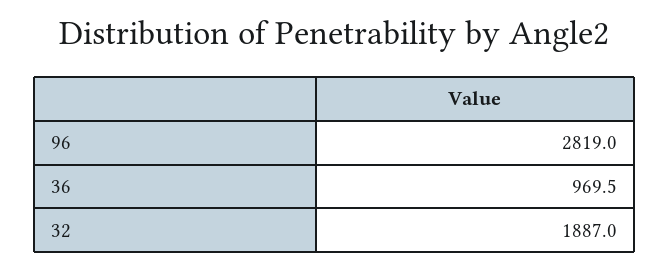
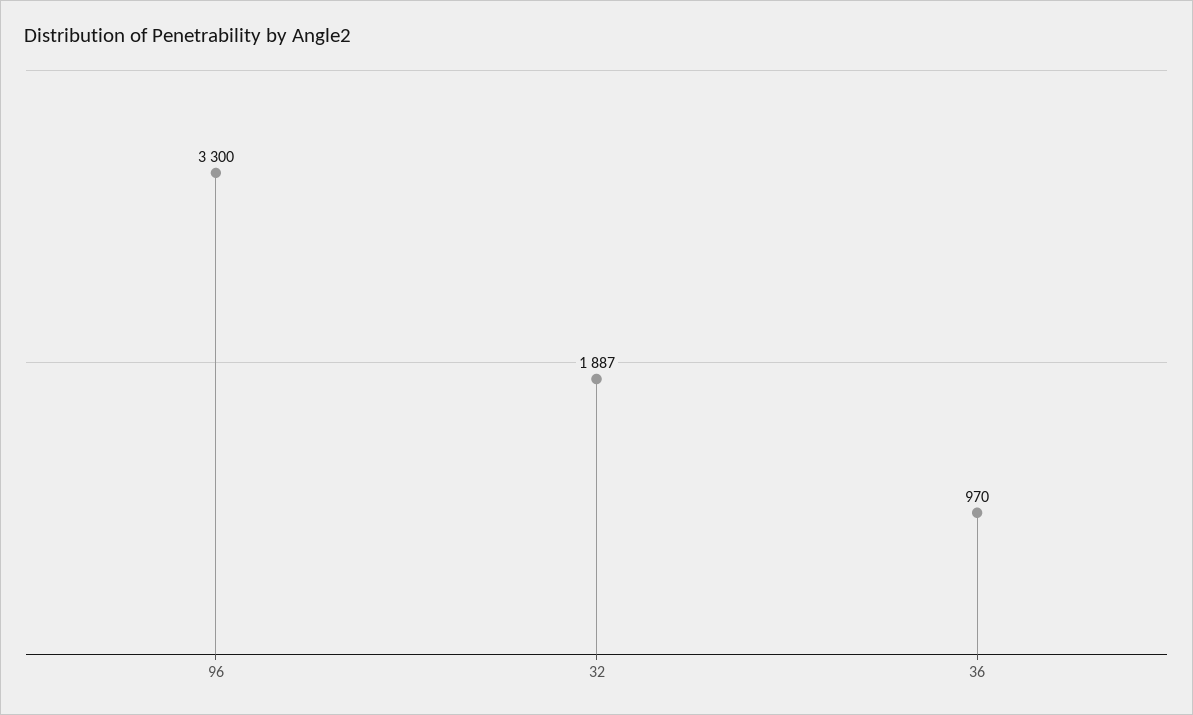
  {
-   "96": 2819,
+   "96": 3300,
    "36": 969.5,
    "32": 1887
  }

